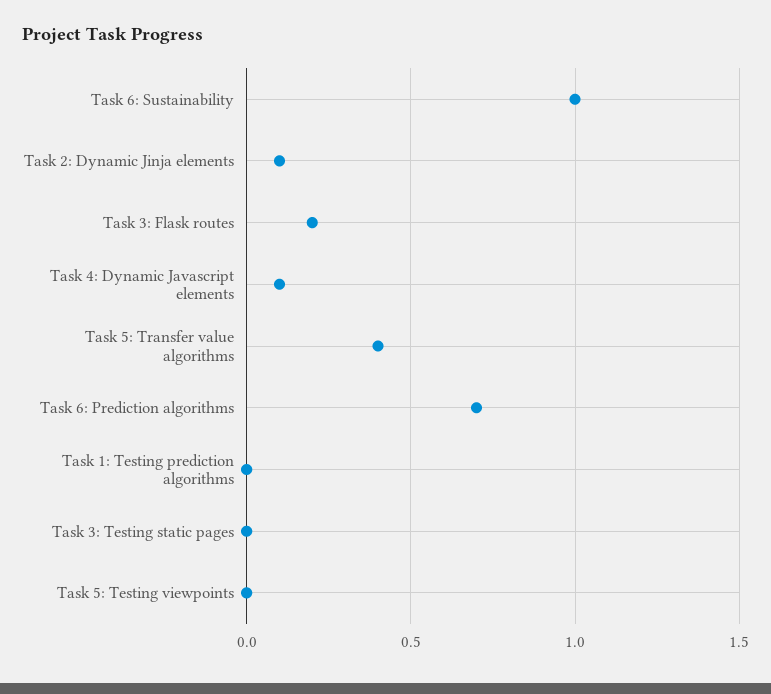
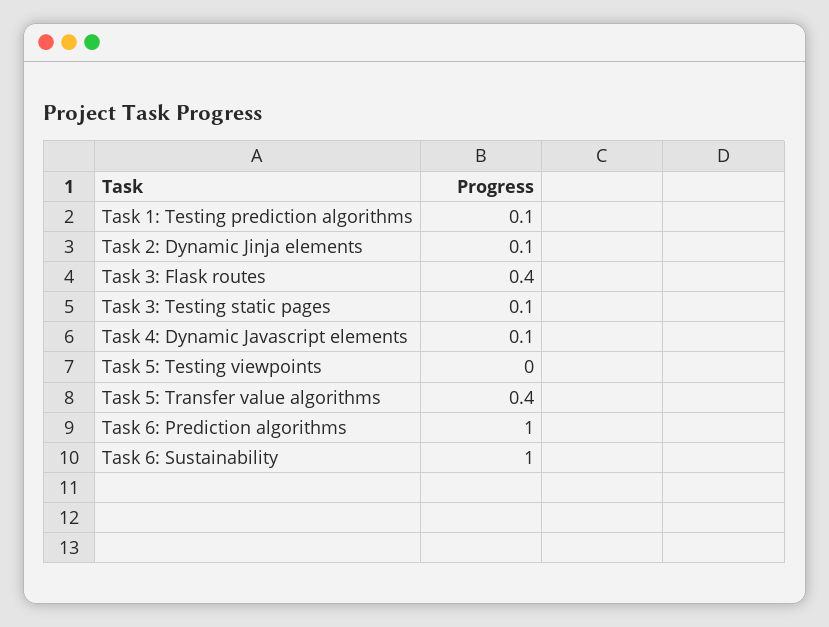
  {
    "Task 6: Sustainability": 1,
    "Task 2: Dynamic Jinja elements": 0.1,
-   "Task 3: Flask routes": 0.2,
+   "Task 3: Flask routes": 0.4,
    "Task 4: Dynamic Javascript elements": 0.1,
    "Task 5: Transfer value algorithms": 0.4,
-   "Task 6: Prediction algorithms": 0.7,
+   "Task 6: Prediction algorithms": 1,
-   "Task 1: Testing prediction algorithms": 0,
+   "Task 1: Testing prediction algorithms": 0.1,
-   "Task 3: Testing static pages": 0,
+   "Task 3: Testing static pages": 0.1,
    "Task 5: Testing viewpoints": 0
  }

